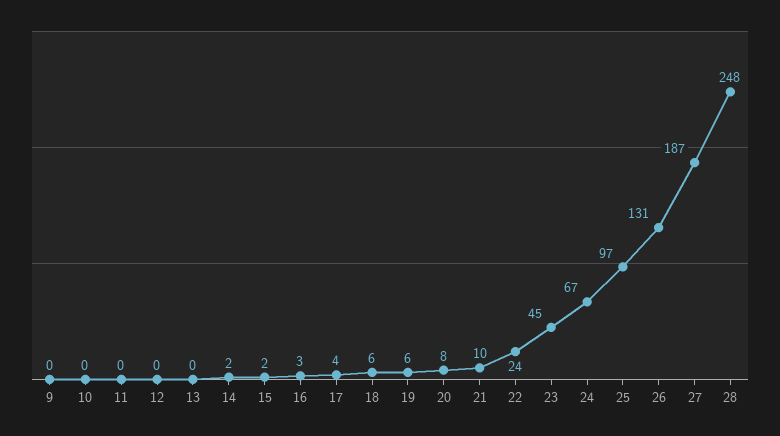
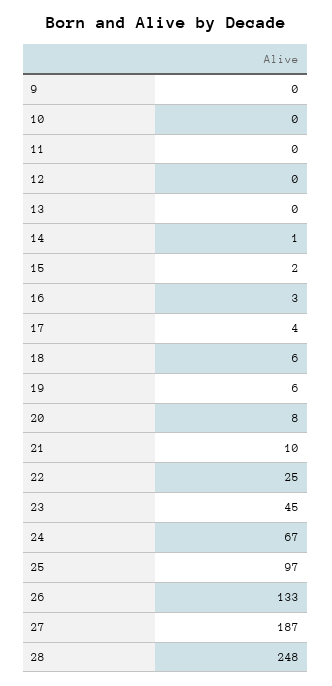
  {
    "9": 0,
    "10": 0,
    "11": 0,
    "12": 0,
    "13": 0,
-   "14": 2,
+   "14": 1,
    "15": 2,
    "16": 3,
    "17": 4,
    "18": 6,
    "19": 6,
    "20": 8,
    "21": 10,
-   "22": 24,
+   "22": 25,
    "23": 45,
    "24": 67,
    "25": 97,
-   "26": 131,
+   "26": 133,
    "27": 187,
    "28": 248
  }

